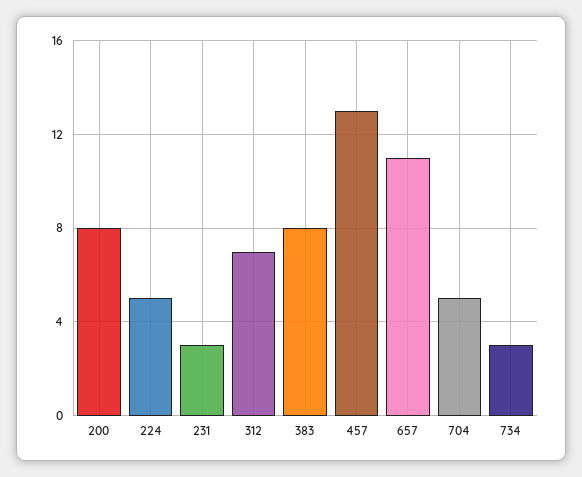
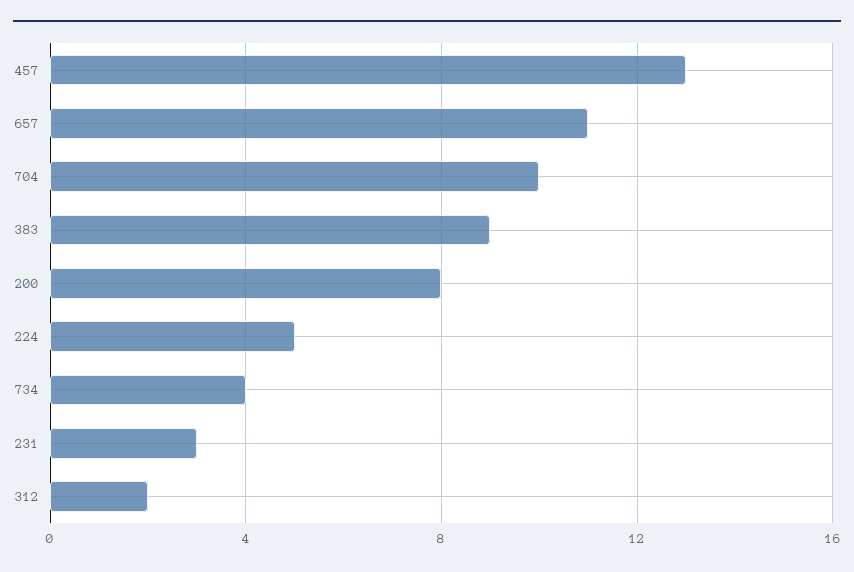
  {
    "200": 8,
    "224": 5,
    "231": 3,
-   "312": 7,
+   "312": 2,
-   "383": 8,
+   "383": 9,
    "457": 13,
    "657": 11,
-   "704": 5,
+   "704": 10,
-   "734": 3
+   "734": 4
  }

